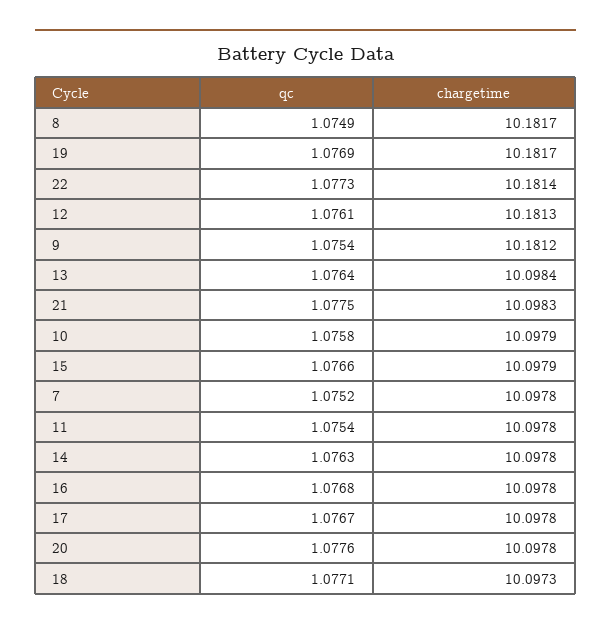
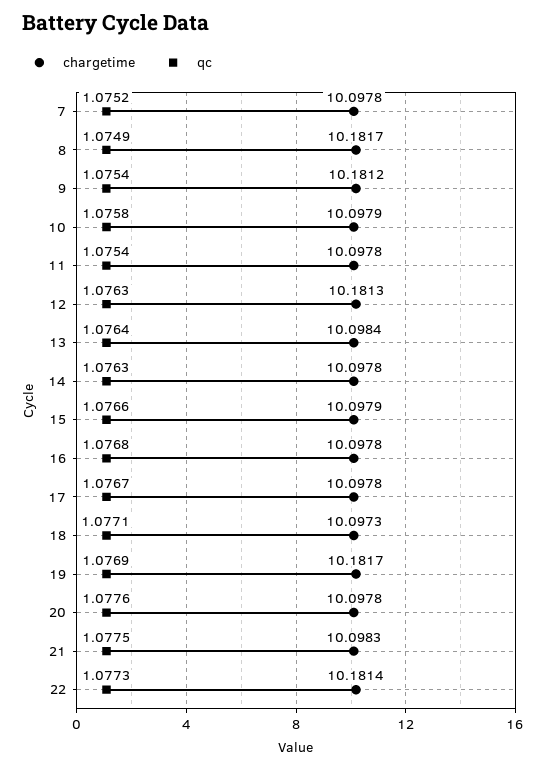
  {
    "qc": {
      "8": 1.0749,
      "19": 1.0769,
      "22": 1.0773,
-     "12": 1.0761,
+     "12": 1.0763,
      "9": 1.0754,
      "13": 1.0764,
      "21": 1.0775,
      "10": 1.0758,
      "15": 1.0766,
      "7": 1.0752,
      "11": 1.0754,
      "14": 1.0763,
      "16": 1.0768,
      "17": 1.0767,
      "20": 1.0776,
      "18": 1.0771
    },
    "chargetime": {
      "8": 10.1817,
      "19": 10.1817,
      "22": 10.1814,
      "12": 10.1813,
      "9": 10.1812,
      "13": 10.0984,
      "21": 10.0983,
      "10": 10.0979,
      "15": 10.0979,
      "7": 10.0978,
      "11": 10.0978,
      "14": 10.0978,
      "16": 10.0978,
      "17": 10.0978,
      "20": 10.0978,
      "18": 10.0973
    }
  }

